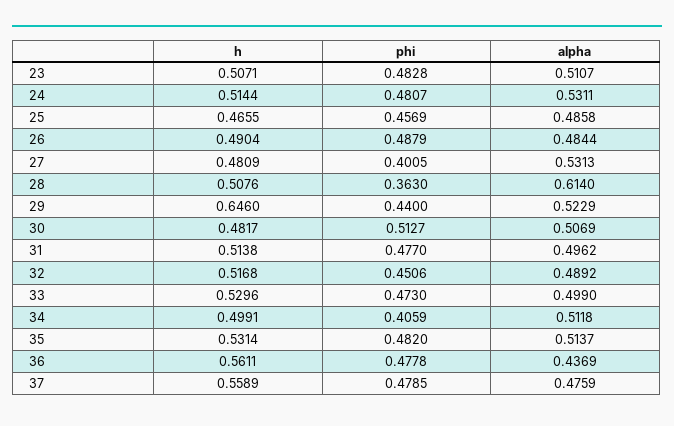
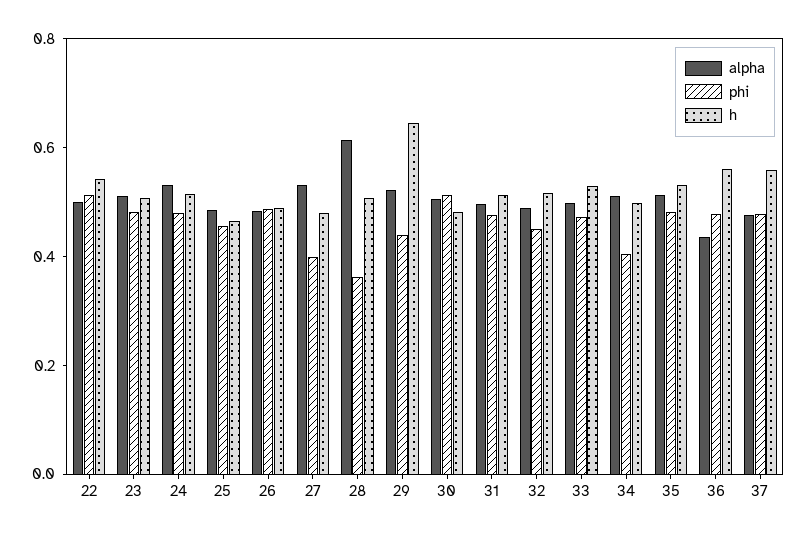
  {
    "h": {
      "23": 0.5071,
      "24": 0.5144,
      "25": 0.4655,
      "26": 0.4904,
      "27": 0.4809,
      "28": 0.5076,
      "29": 0.646,
      "30": 0.4817,
      "31": 0.5138,
      "32": 0.5168,
      "33": 0.5296,
      "34": 0.4991,
      "35": 0.5314,
      "36": 0.5611,
-     "37": 0.5589
+     "37": 0.5589,
+     "22": 0.55
    },
    "phi": {
      "23": 0.4828,
      "24": 0.4807,
      "25": 0.4569,
      "26": 0.4879,
      "27": 0.4005,
      "28": 0.363,
      "29": 0.44,
      "30": 0.5127,
      "31": 0.477,
      "32": 0.4506,
      "33": 0.473,
      "34": 0.4059,
      "35": 0.482,
      "36": 0.4778,
-     "37": 0.4785
+     "37": 0.4785,
+     "22": 0.5
    },
    "alpha": {
      "23": 0.5107,
      "24": 0.5311,
      "25": 0.4858,
      "26": 0.4844,
      "27": 0.5313,
      "28": 0.614,
      "29": 0.5229,
      "30": 0.5069,
      "31": 0.4962,
      "32": 0.4892,
      "33": 0.499,
      "34": 0.5118,
      "35": 0.5137,
      "36": 0.4369,
-     "37": 0.4759
+     "37": 0.4759,
+     "22": 0.5
    }
  }

